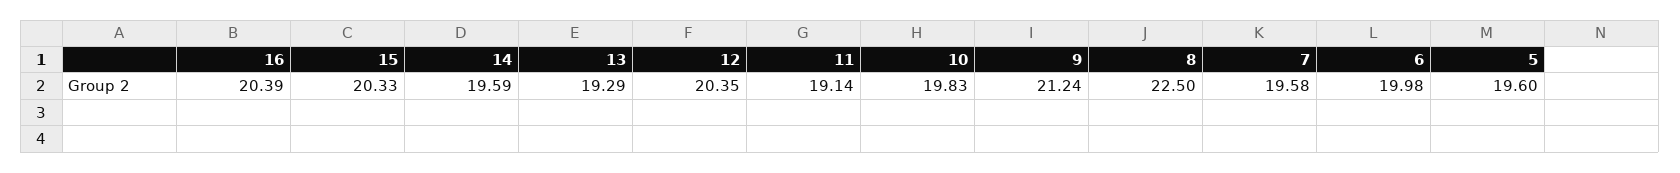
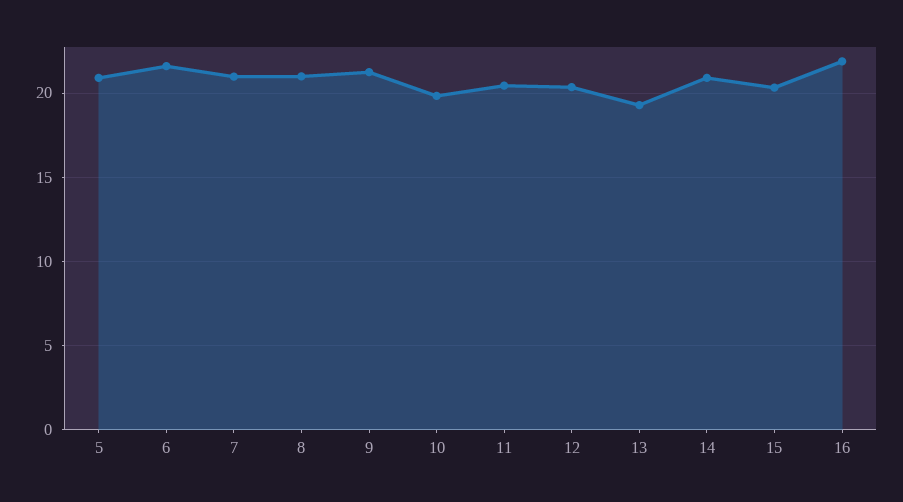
  {
-   "16": 20.39,
+   "16": 22,
    "15": 20.33,
-   "14": 19.59,
+   "14": 21,
    "13": 19.29,
    "12": 20.35,
-   "11": 19.14,
+   "11": 20.5,
    "10": 19.83,
    "9": 21.24,
-   "8": 22.5,
+   "8": 21,
-   "7": 19.58,
+   "7": 21,
-   "6": 19.98,
+   "6": 21.5,
-   "5": 19.6
+   "5": 21
  }

